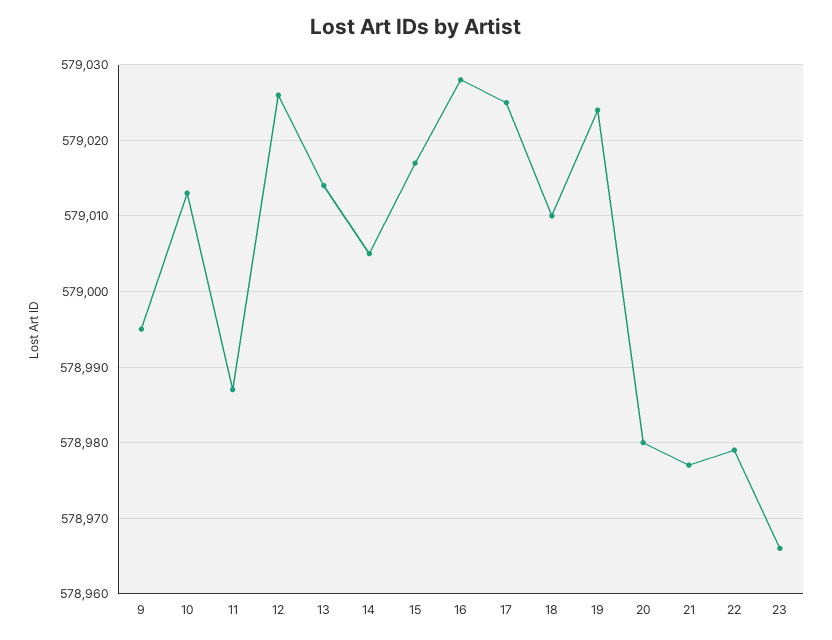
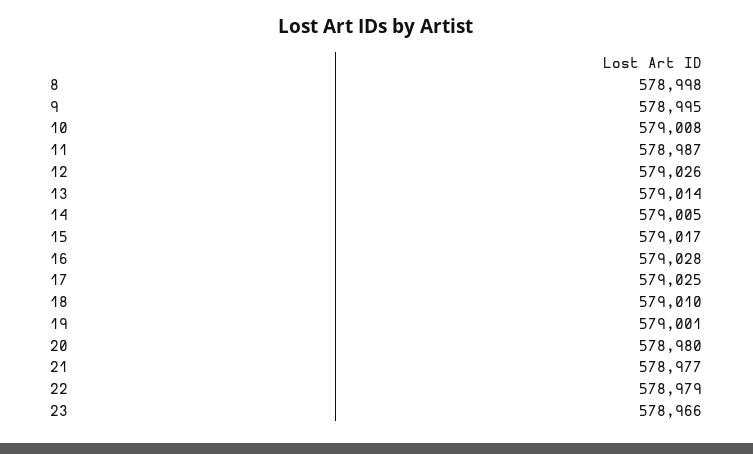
  {
    "9": 578995,
-   "10": 579013,
+   "10": 579008,
    "11": 578987,
    "12": 579026,
    "13": 579014,
    "14": 579005,
    "15": 579017,
    "16": 579028,
    "17": 579025,
    "18": 579010,
-   "19": 579024,
+   "19": 579001,
    "20": 578980,
    "21": 578977,
    "22": 578979,
-   "23": 578966
+   "23": 578966,
+   "8": 578998
  }

